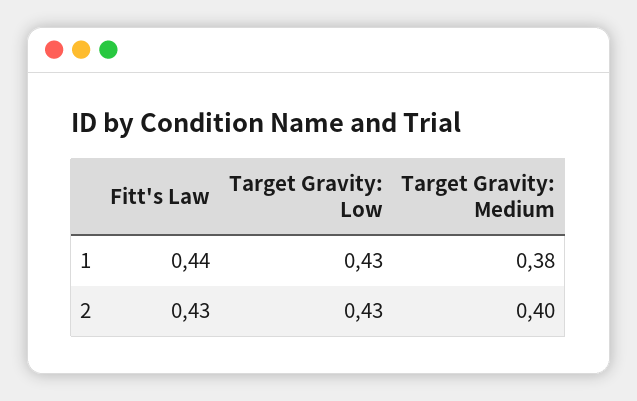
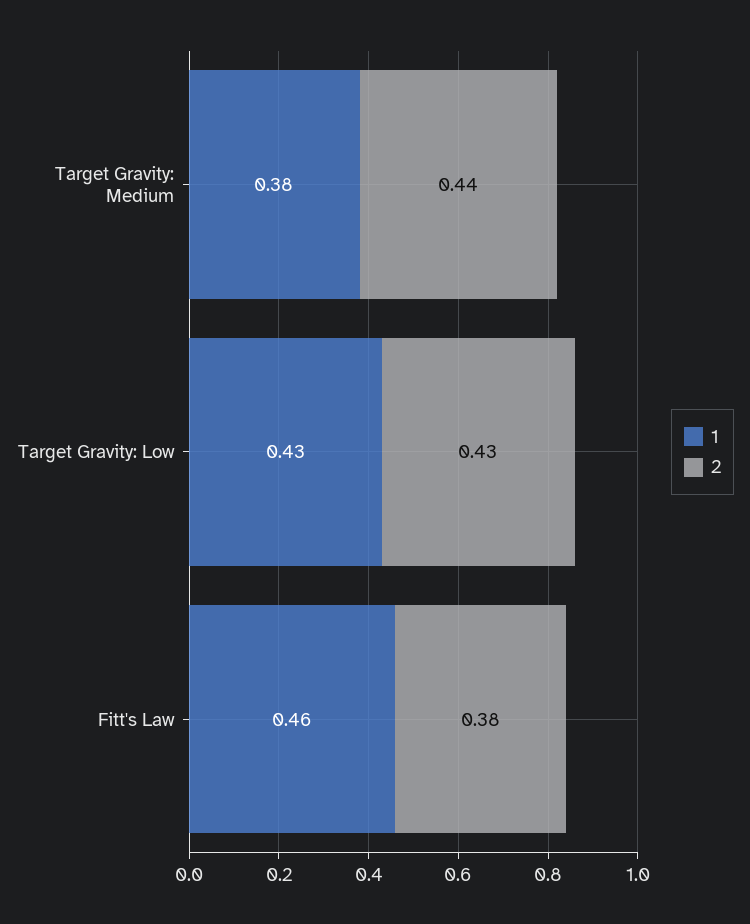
  {
    "1": {
-     "Fitt's Law": 0.44,
+     "Fitt's Law": 0.46,
      "Target Gravity: Low": 0.43,
      "Target Gravity: Medium": 0.38
    },
    "2": {
-     "Fitt's Law": 0.43,
+     "Fitt's Law": 0.38,
      "Target Gravity: Low": 0.43,
-     "Target Gravity: Medium": 0.4
+     "Target Gravity: Medium": 0.44
    }
  }

